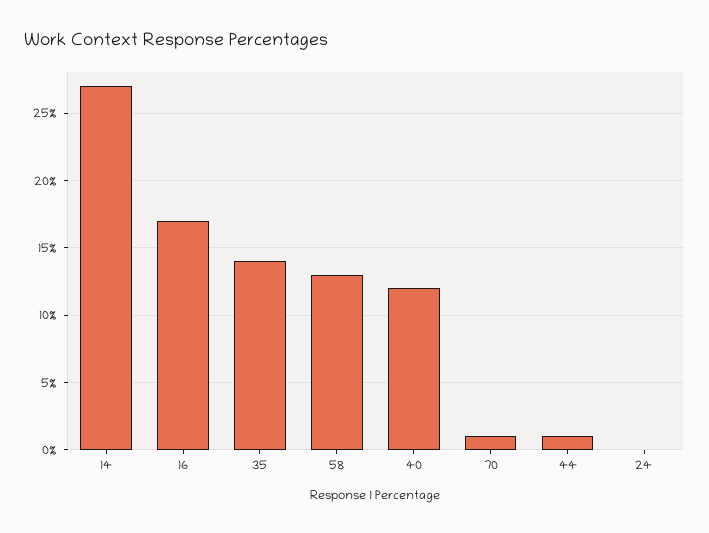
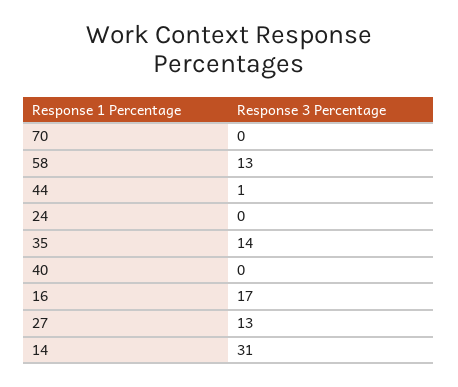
  {
-   "14": 27,
+   "14": 31,
    "16": 17,
    "35": 14,
    "58": 13,
-   "40": 12,
+   "40": 0,
-   "70": 1,
+   "70": 0,
    "44": 1,
-   "24": 0
+   "24": 0,
+   "27": 13
  }

